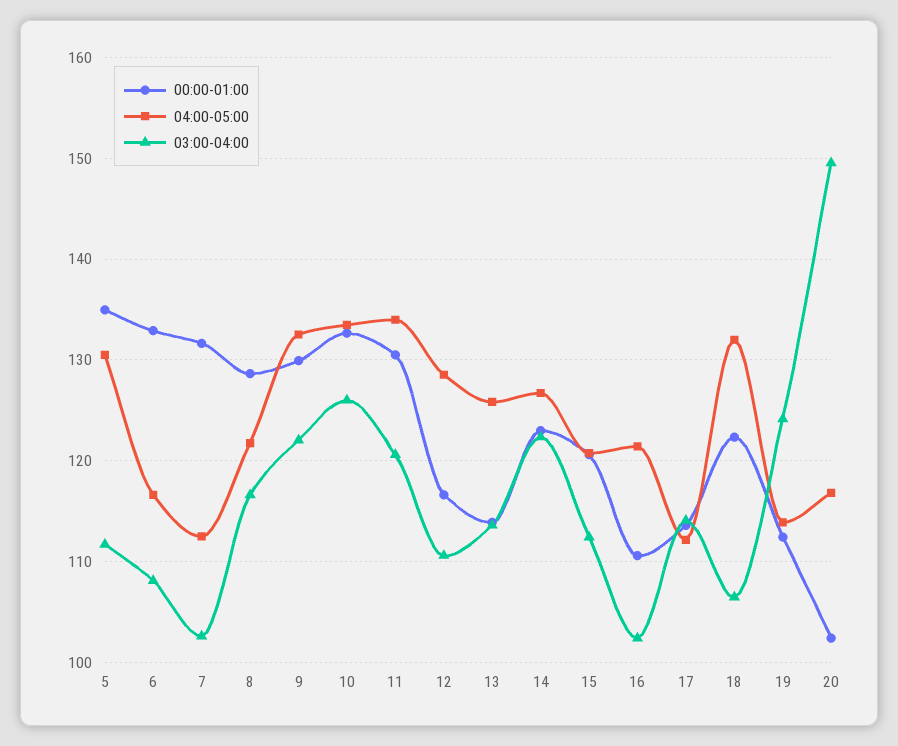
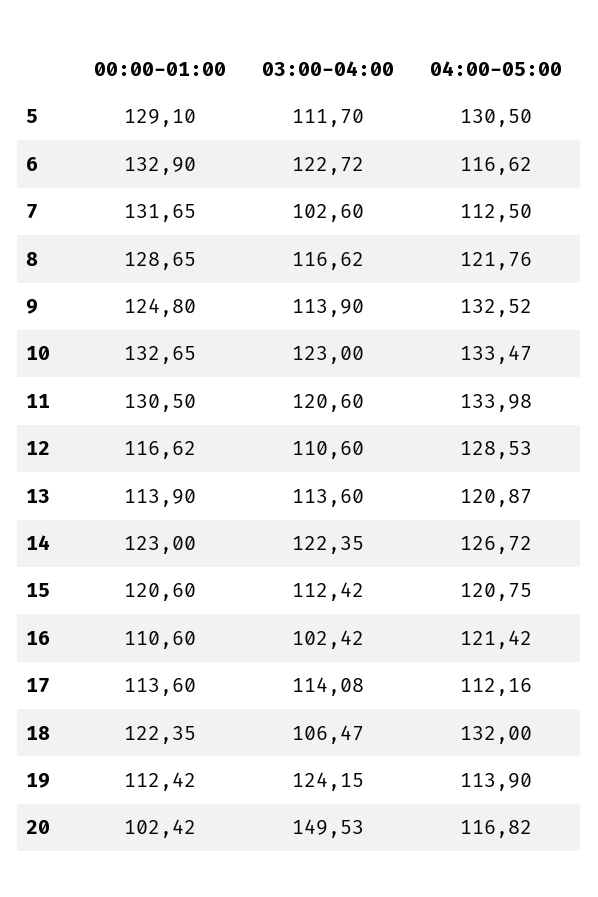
  {
    "00:00-01:00": {
-     "5": 135,
+     "5": 129.1,
      "6": 132.9,
      "7": 131.65,
      "8": 128.65,
-     "9": 130,
+     "9": 124.8,
      "10": 132.65,
      "11": 130.5,
      "12": 116.62,
      "13": 113.9,
      "14": 123,
      "15": 120.6,
      "16": 110.6,
      "17": 113.6,
      "18": 122.35,
      "19": 112.42,
      "20": 102.42
    },
    "04:00-05:00": {
      "5": 130.5,
      "6": 116.62,
      "7": 112.5,
      "8": 121.76,
      "9": 132.52,
      "10": 133.47,
      "11": 133.98,
      "12": 128.53,
-     "13": 126,
+     "13": 120.87,
      "14": 126.72,
      "15": 120.75,
      "16": 121.42,
      "17": 112.16,
      "18": 132,
      "19": 113.9,
      "20": 116.82
    },
    "03:00-04:00": {
      "5": 111.7,
-     "6": 108,
+     "6": 122.72,
      "7": 102.6,
      "8": 116.62,
-     "9": 122,
+     "9": 113.9,
-     "10": 126,
+     "10": 123,
      "11": 120.6,
      "12": 110.6,
      "13": 113.6,
      "14": 122.35,
      "15": 112.42,
      "16": 102.42,
      "17": 114.08,
      "18": 106.47,
      "19": 124.15,
      "20": 149.53
    }
  }

